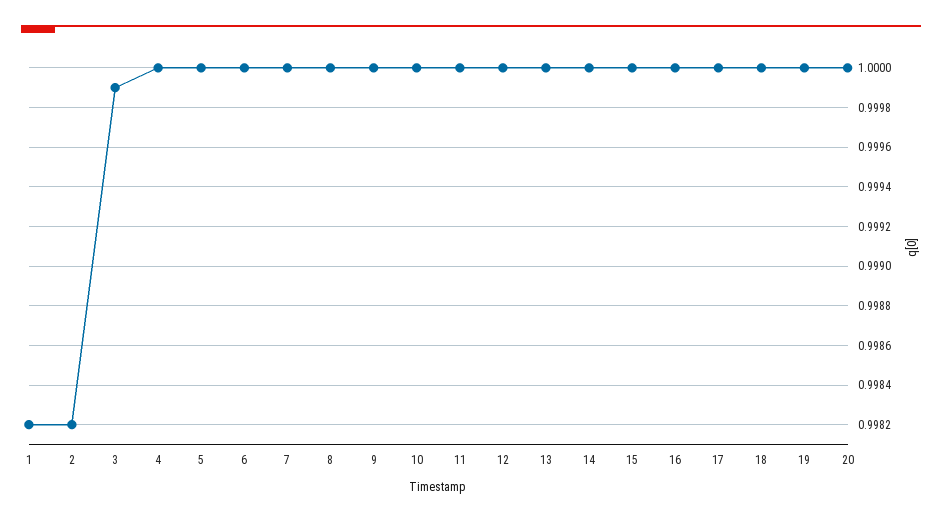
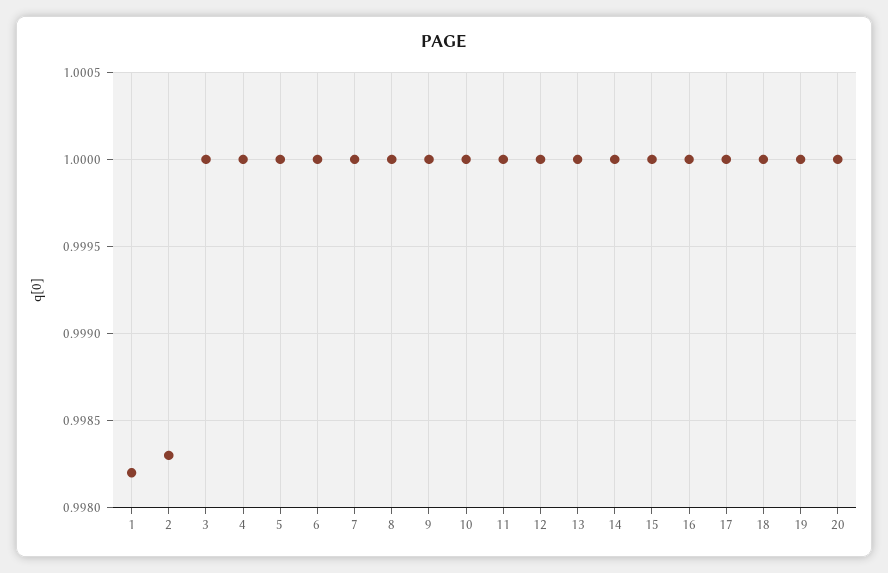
  {
    "1": 0.9982,
-   "2": 0.9982,
+   "2": 0.9983,
-   "3": 0.9999,
+   "3": 1,
    "4": 1,
    "5": 1,
    "6": 1,
    "7": 1,
    "8": 1,
    "9": 1,
    "10": 1,
    "11": 1,
    "12": 1,
    "13": 1,
    "14": 1,
    "15": 1,
    "16": 1,
    "17": 1,
    "18": 1,
    "19": 1,
    "20": 1
  }

